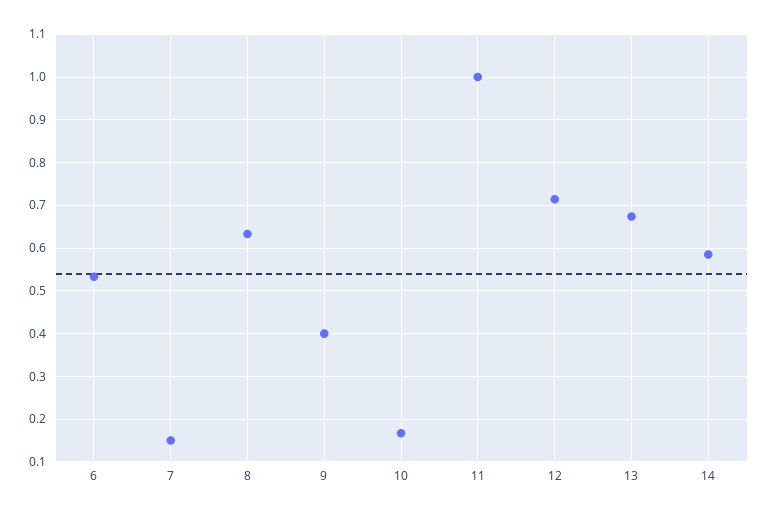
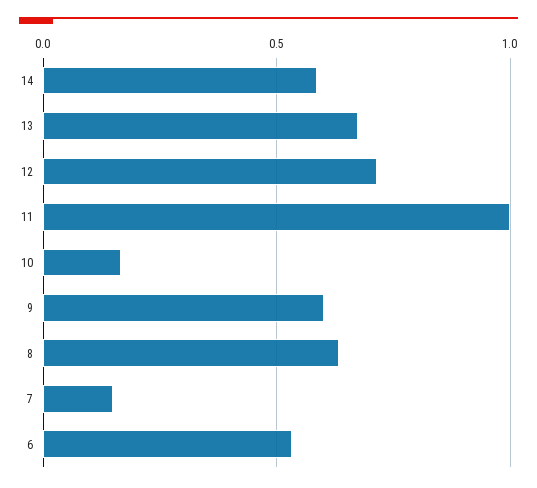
  {
    "6": 0.54,
    "7": 0.16,
    "8": 0.64,
-   "9": 0.4,
+   "9": 0.6,
    "10": 0.16,
    "11": 1,
    "12": 0.72,
    "13": 0.68,
    "14": 0.58
  }

